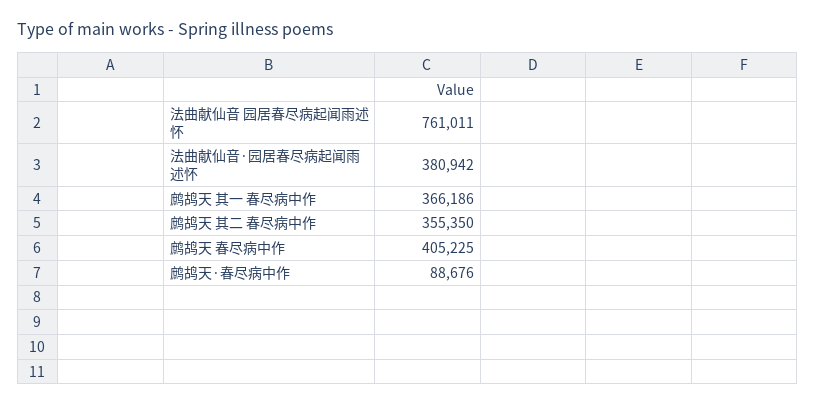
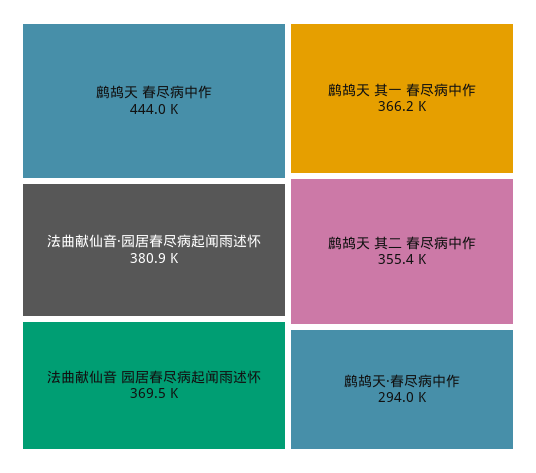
  {
-   "法曲献仙音 园居春尽病起闻雨述怀": 761011,
+   "法曲献仙音 园居春尽病起闻雨述怀": 369500,
    "法曲献仙音·园居春尽病起闻雨述怀": 380942,
    "鹧鸪天 其一 春尽病中作": 366186,
    "鹧鸪天 其二 春尽病中作": 355350,
-   "鹧鸪天 春尽病中作": 405225,
+   "鹧鸪天 春尽病中作": 444000,
-   "鹧鸪天·春尽病中作": 88676
+   "鹧鸪天·春尽病中作": 294000
  }

